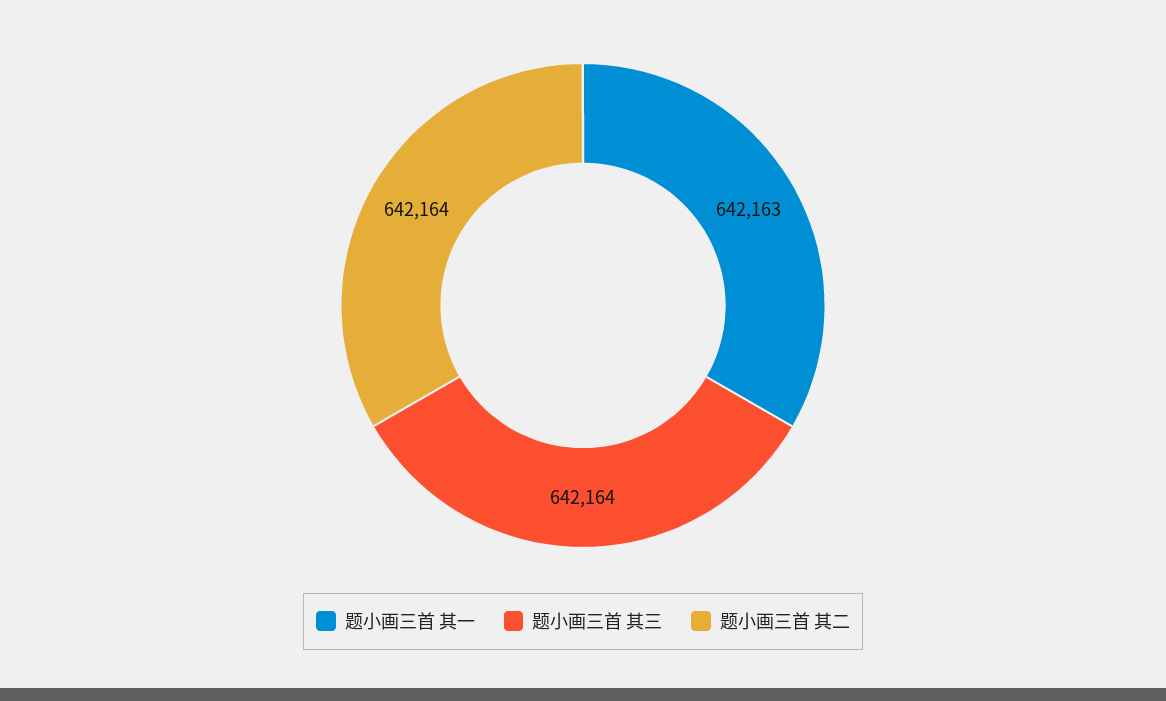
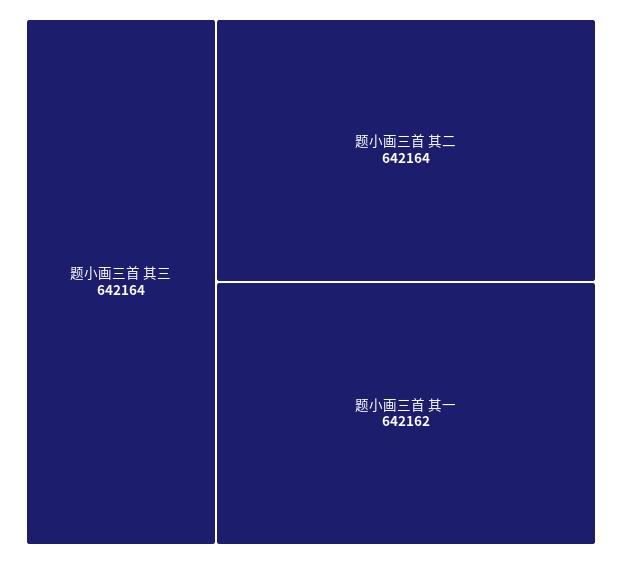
  {
-   "题小画三首 其一": 642163,
+   "题小画三首 其一": 642162,
    "题小画三首 其三": 642164,
    "题小画三首 其二": 642164
  }

